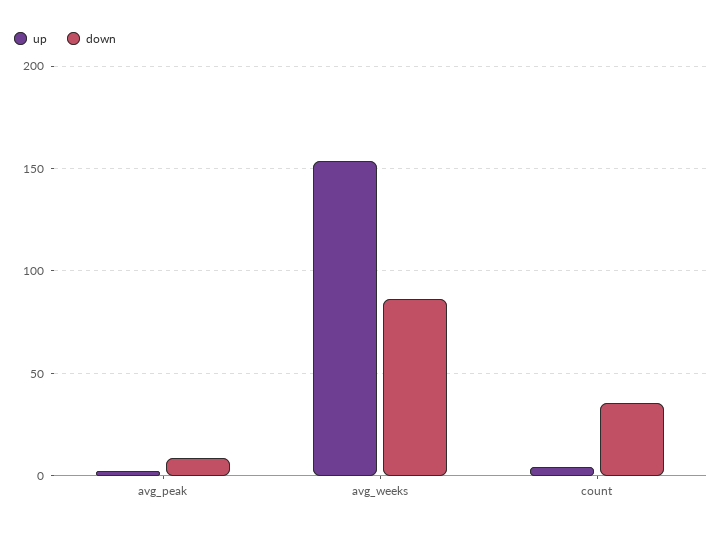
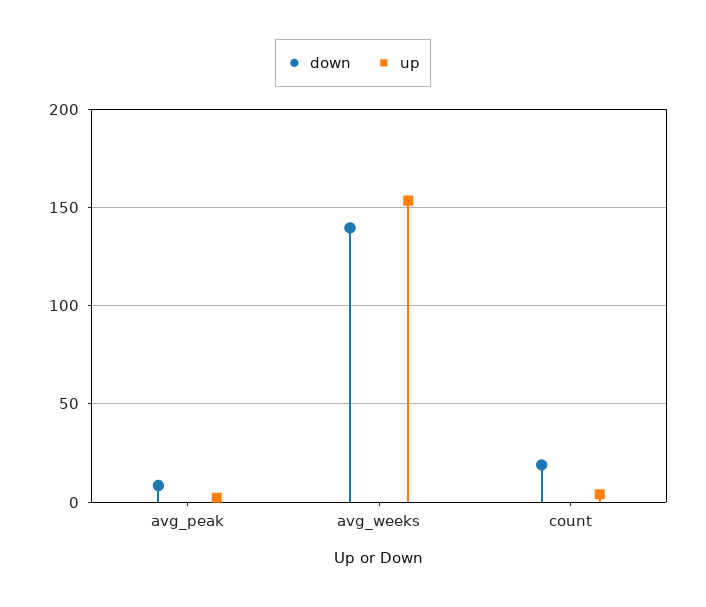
  {
    "up": {
      "avg_peak": 0,
      "avg_weeks": 155,
      "count": 5
    },
    "down": {
      "avg_peak": 10,
-     "avg_weeks": 85,
+     "avg_weeks": 140,
-     "count": 35
+     "count": 20
    }
  }

